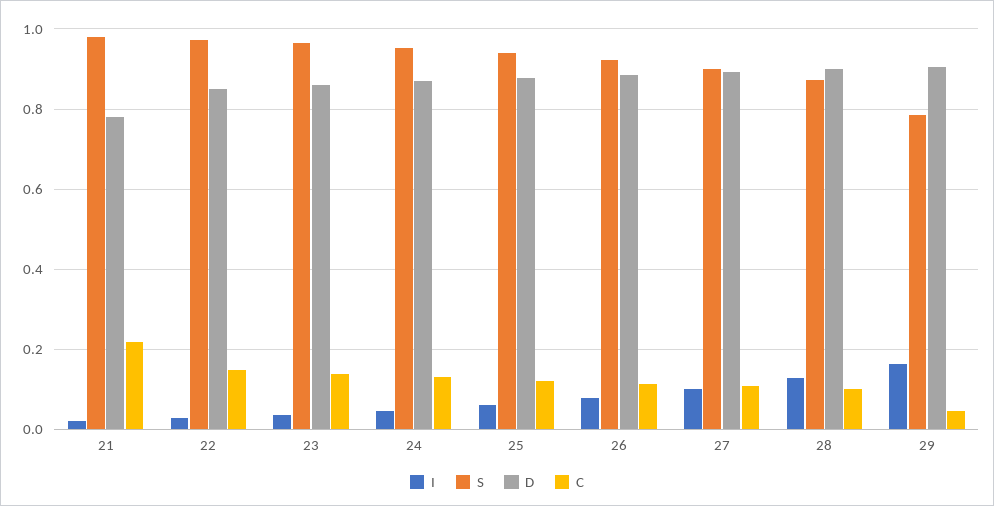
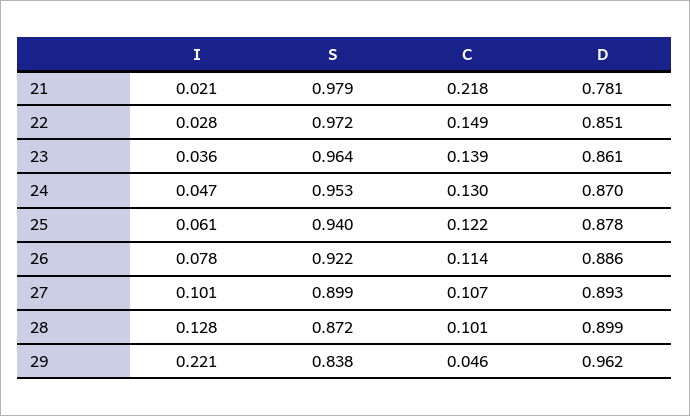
  {
    "I": {
      "21": 0.021,
      "22": 0.028,
      "23": 0.036,
      "24": 0.047,
      "25": 0.061,
      "26": 0.078,
      "27": 0.101,
      "28": 0.128,
-     "29": 0.16
+     "29": 0.221
    },
    "S": {
      "21": 0.979,
      "22": 0.972,
      "23": 0.964,
      "24": 0.953,
      "25": 0.94,
      "26": 0.922,
      "27": 0.899,
      "28": 0.872,
-     "29": 0.78
+     "29": 0.838
    },
    "D": {
      "21": 0.781,
      "22": 0.851,
      "23": 0.861,
      "24": 0.87,
      "25": 0.878,
      "26": 0.886,
      "27": 0.893,
      "28": 0.899,
-     "29": 0.9
+     "29": 0.962
    },
    "C": {
      "21": 0.218,
      "22": 0.149,
      "23": 0.139,
      "24": 0.13,
      "25": 0.122,
      "26": 0.114,
      "27": 0.107,
      "28": 0.101,
      "29": 0.046
    }
  }

